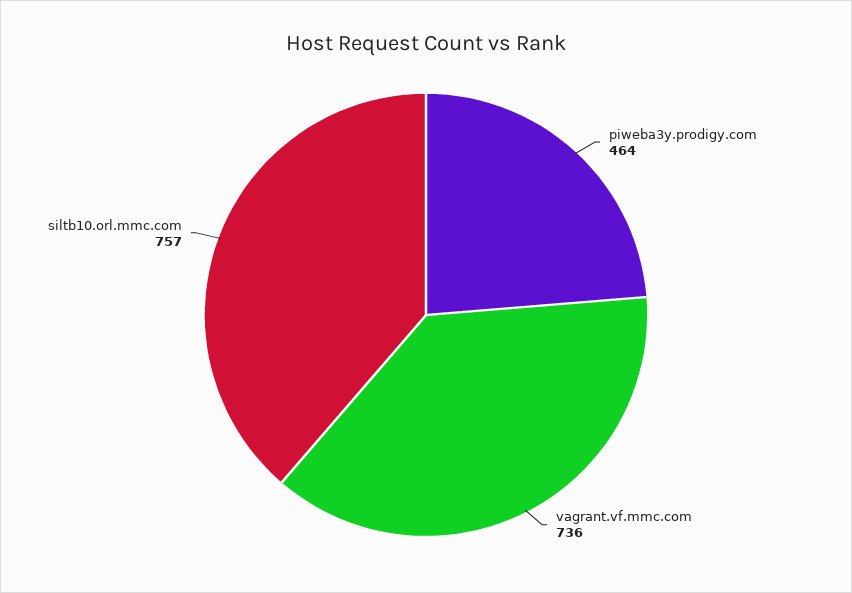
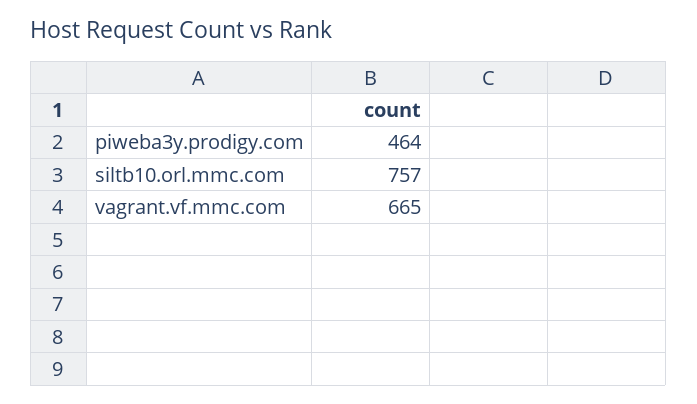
  {
    "piweba3y.prodigy.com": 464,
-   "vagrant.vf.mmc.com": 736,
+   "vagrant.vf.mmc.com": 665,
    "siltb10.orl.mmc.com": 757
  }

